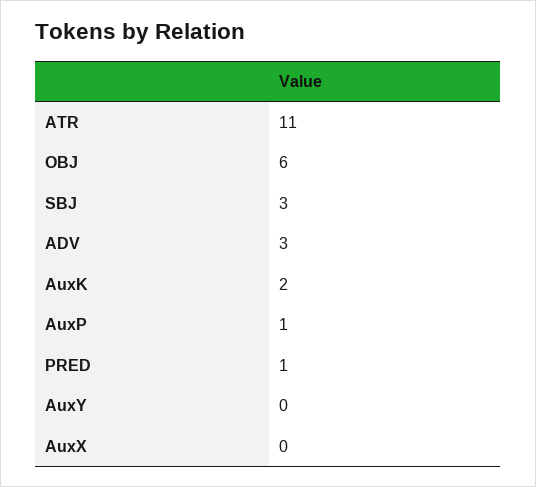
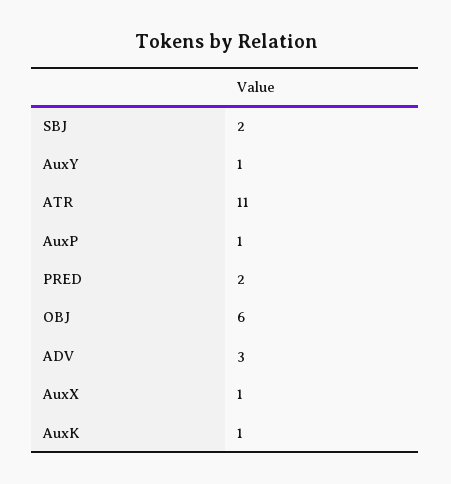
  {
    "ATR": 11,
    "OBJ": 6,
-   "SBJ": 3,
+   "SBJ": 2,
    "ADV": 3,
-   "AuxK": 2,
+   "AuxK": 1,
    "AuxP": 1,
-   "PRED": 1,
+   "PRED": 2,
-   "AuxY": 0,
+   "AuxY": 1,
-   "AuxX": 0
+   "AuxX": 1
  }

